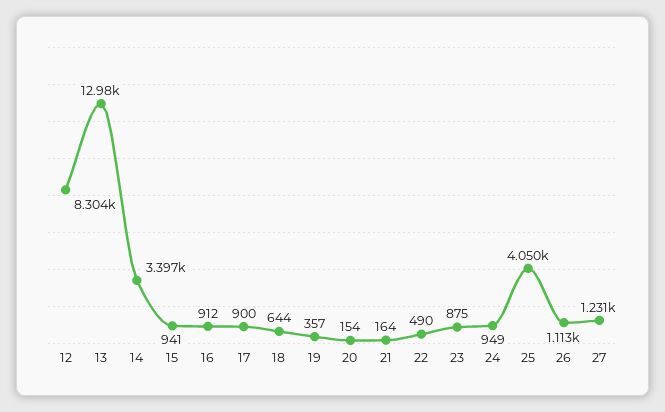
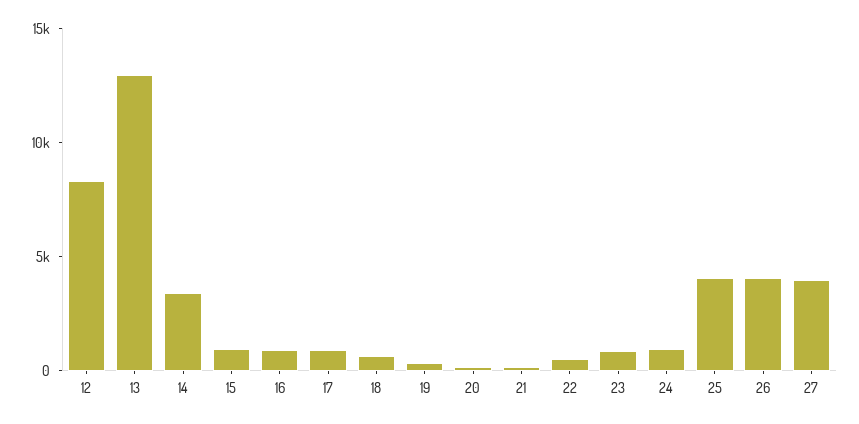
  {
    "12": 8304,
    "13": 12980,
    "14": 3397,
    "15": 941,
    "16": 912,
    "17": 900,
    "18": 644,
    "19": 357,
    "20": 154,
    "21": 164,
    "22": 490,
    "23": 875,
    "24": 949,
    "25": 4050,
-   "26": 1113,
+   "26": 4000,
-   "27": 1231
+   "27": 4000
  }

